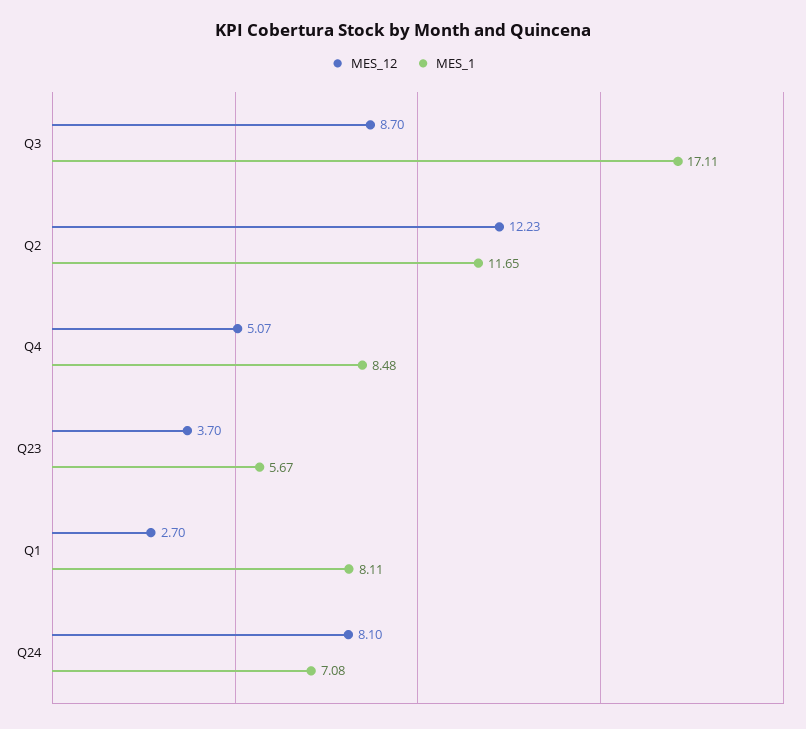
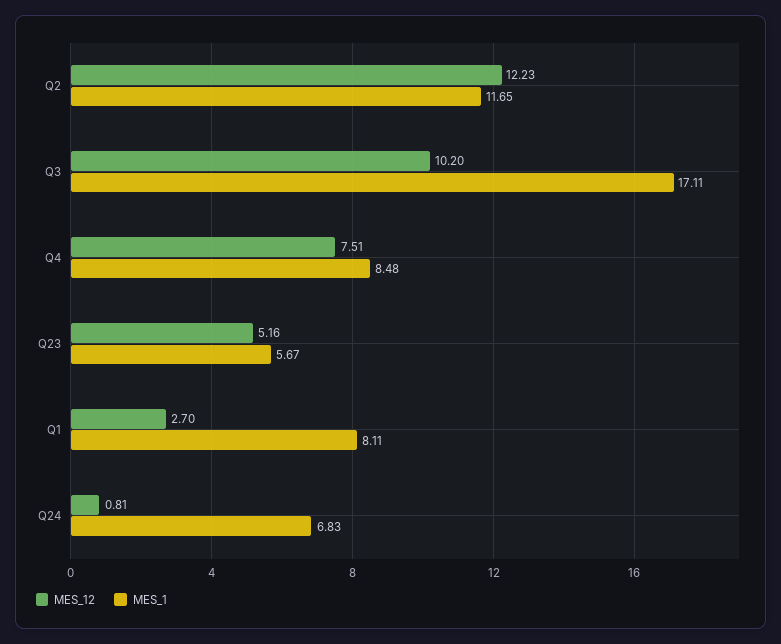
  {
    "MES_12": {
-     "Q3": 8.7,
+     "Q3": 10.2,
      "Q2": 12.23,
-     "Q4": 5.07,
+     "Q4": 7.51,
-     "Q23": 3.7,
+     "Q23": 5.16,
      "Q1": 2.7,
-     "Q24": 8.1
+     "Q24": 0.81
    },
    "MES_1": {
      "Q3": 17.11,
      "Q2": 11.65,
      "Q4": 8.48,
      "Q23": 5.67,
      "Q1": 8.11,
-     "Q24": 7.08
+     "Q24": 6.83
    }
  }

